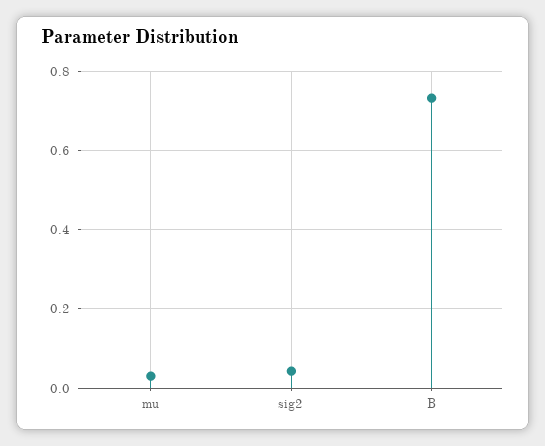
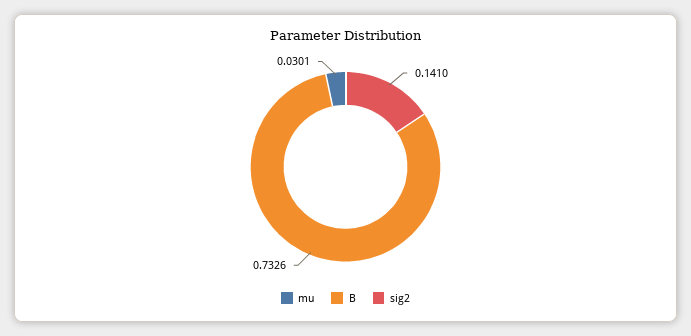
  {
    "mu": 0.0301,
-   "sig2": 0.04,
+   "sig2": 0.141,
    "B": 0.7326
  }

